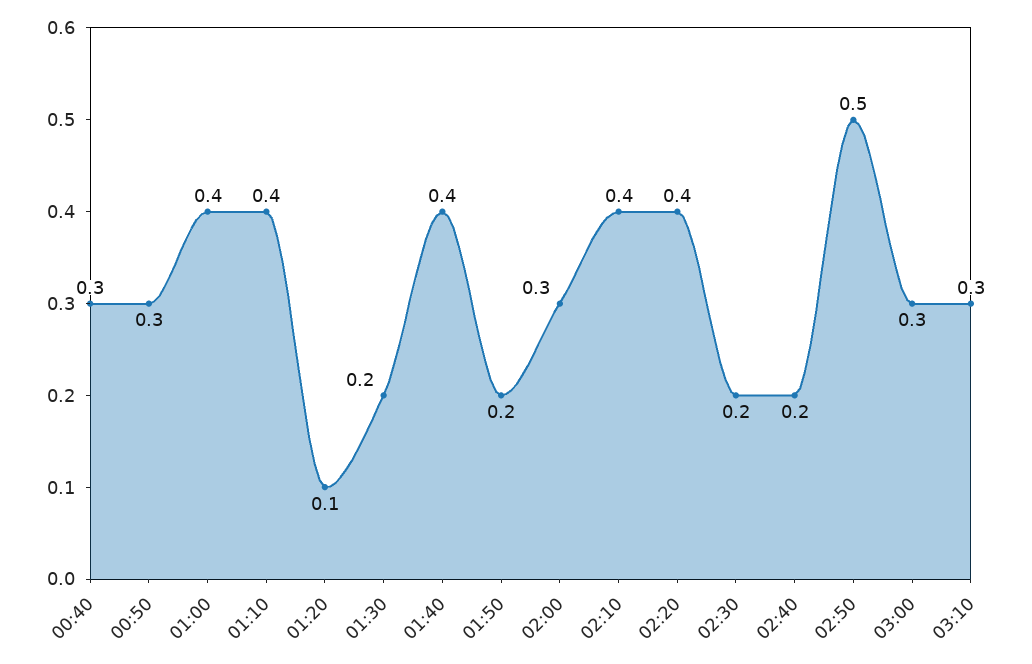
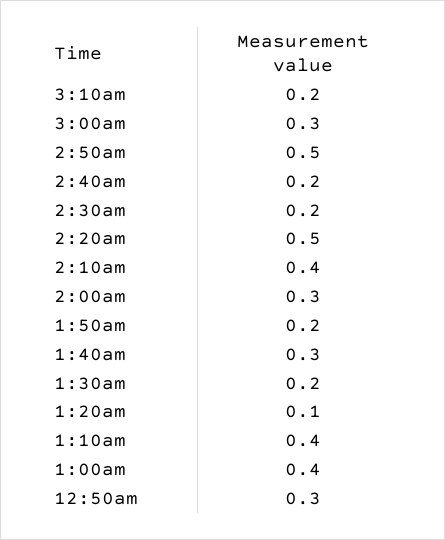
  {
-   "00:40": 0.3,
    "00:50": 0.3,
    "01:00": 0.4,
    "01:10": 0.4,
    "01:20": 0.1,
    "01:30": 0.2,
-   "01:40": 0.4,
+   "01:40": 0.3,
    "01:50": 0.2,
    "02:00": 0.3,
    "02:10": 0.4,
-   "02:20": 0.4,
+   "02:20": 0.5,
    "02:30": 0.2,
    "02:40": 0.2,
    "02:50": 0.5,
    "03:00": 0.3,
-   "03:10": 0.3
+   "03:10": 0.2
  }

